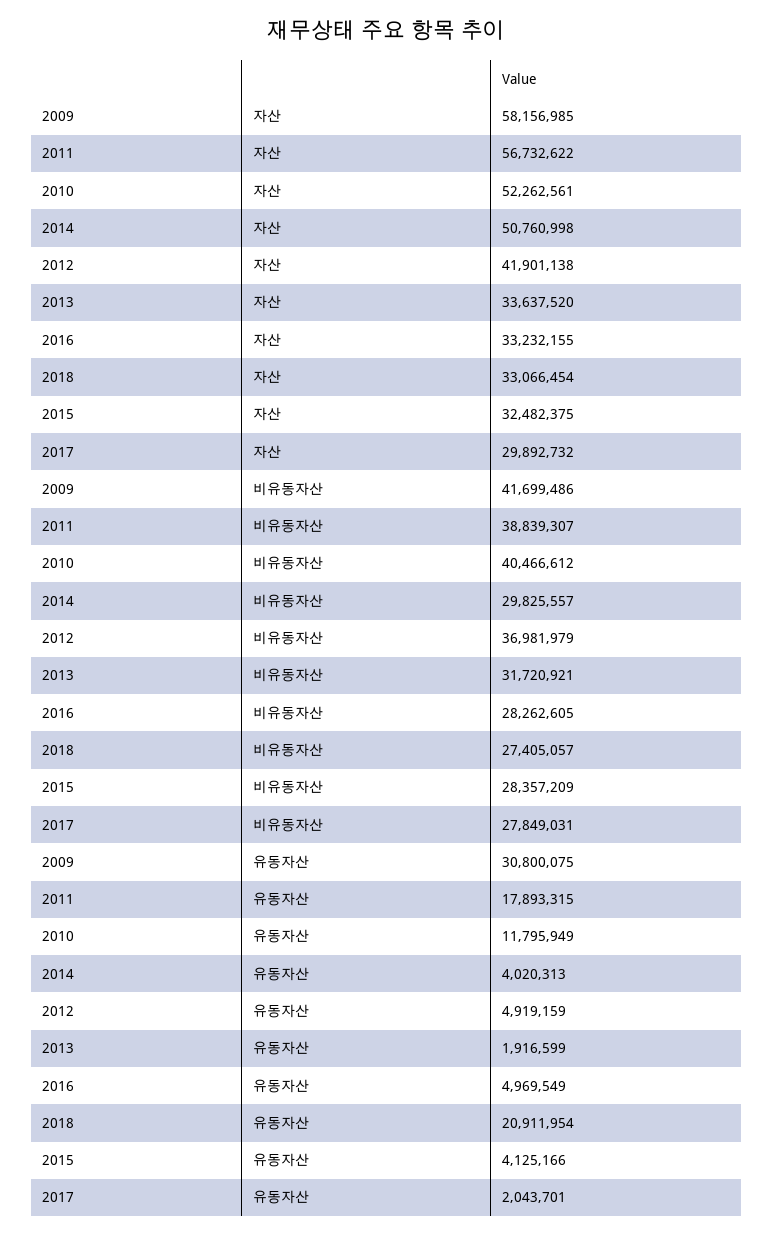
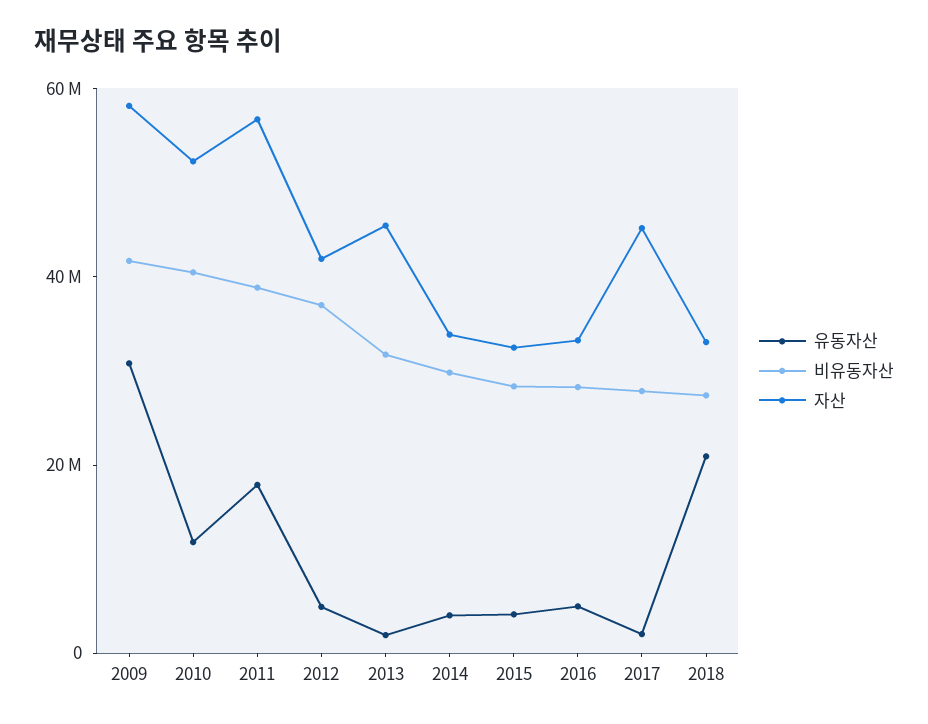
  {
    "자산": {
      "2009": 58156985,
      "2011": 56732622,
      "2010": 52262561,
-     "2014": 50760998,
+     "2014": 35000000,
      "2012": 41901138,
-     "2013": 33637520,
+     "2013": 45000000,
      "2016": 33232155,
      "2018": 33066454,
      "2015": 32482375,
-     "2017": 29892732
+     "2017": 45000000
    },
    "비유동자산": {
      "2009": 41699486,
      "2011": 38839307,
      "2010": 40466612,
      "2014": 29825557,
      "2012": 36981979,
      "2013": 31720921,
      "2016": 28262605,
      "2018": 27405057,
      "2015": 28357209,
      "2017": 27849031
    },
    "유동자산": {
      "2009": 30800075,
      "2011": 17893315,
      "2010": 11795949,
      "2014": 4020313,
      "2012": 4919159,
      "2013": 1916599,
      "2016": 4969549,
      "2018": 20911954,
      "2015": 4125166,
      "2017": 2043701
    }
  }

